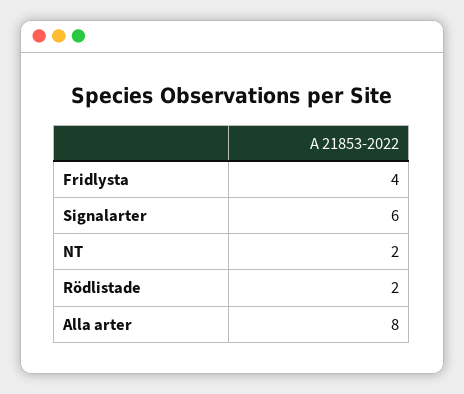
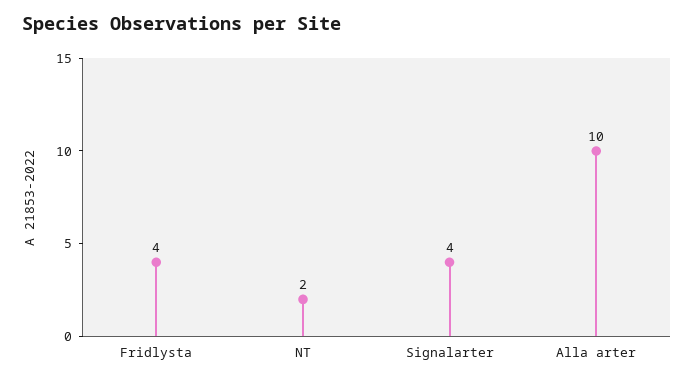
  {
    "Fridlysta": 4,
-   "Signalarter": 6,
+   "Signalarter": 4,
    "NT": 2,
-   "Rödlistade": 2,
-   "Alla arter": 8
+   "Alla arter": 10
  }

